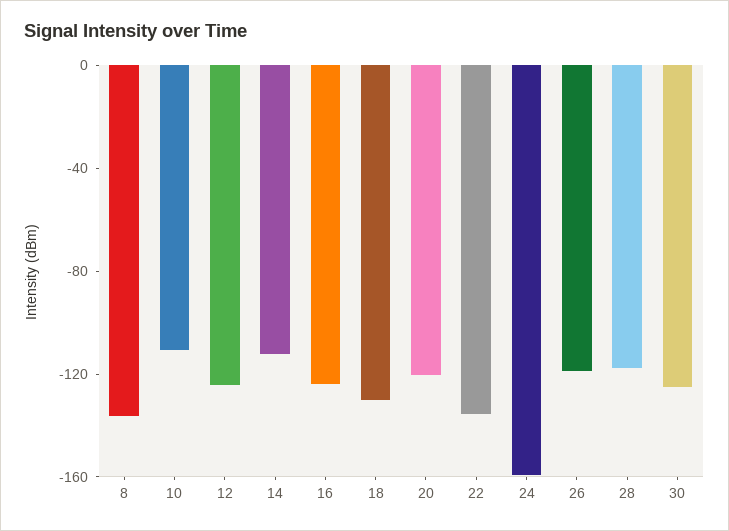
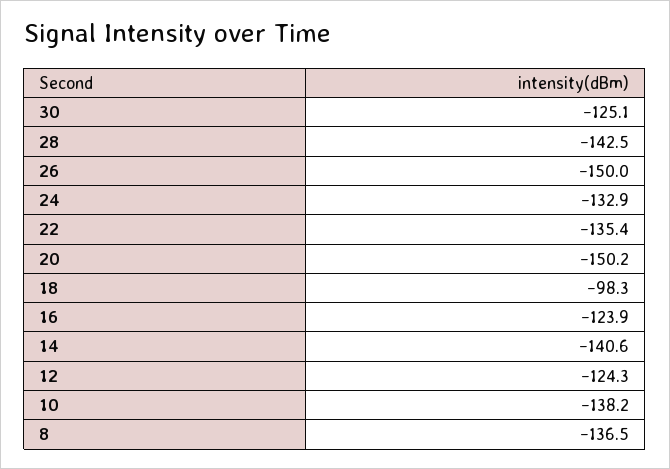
  {
    "8": -136.5,
-   "10": -110,
+   "10": -138.2,
    "12": -124.3,
-   "14": -110,
+   "14": -140.6,
    "16": -123.9,
-   "18": -130,
+   "18": -98.3,
-   "20": -120,
+   "20": -150.2,
    "22": -135.4,
-   "24": -160,
+   "24": -132.9,
-   "26": -120,
+   "26": -150,
-   "28": -120,
+   "28": -142.5,
    "30": -125.1
  }

